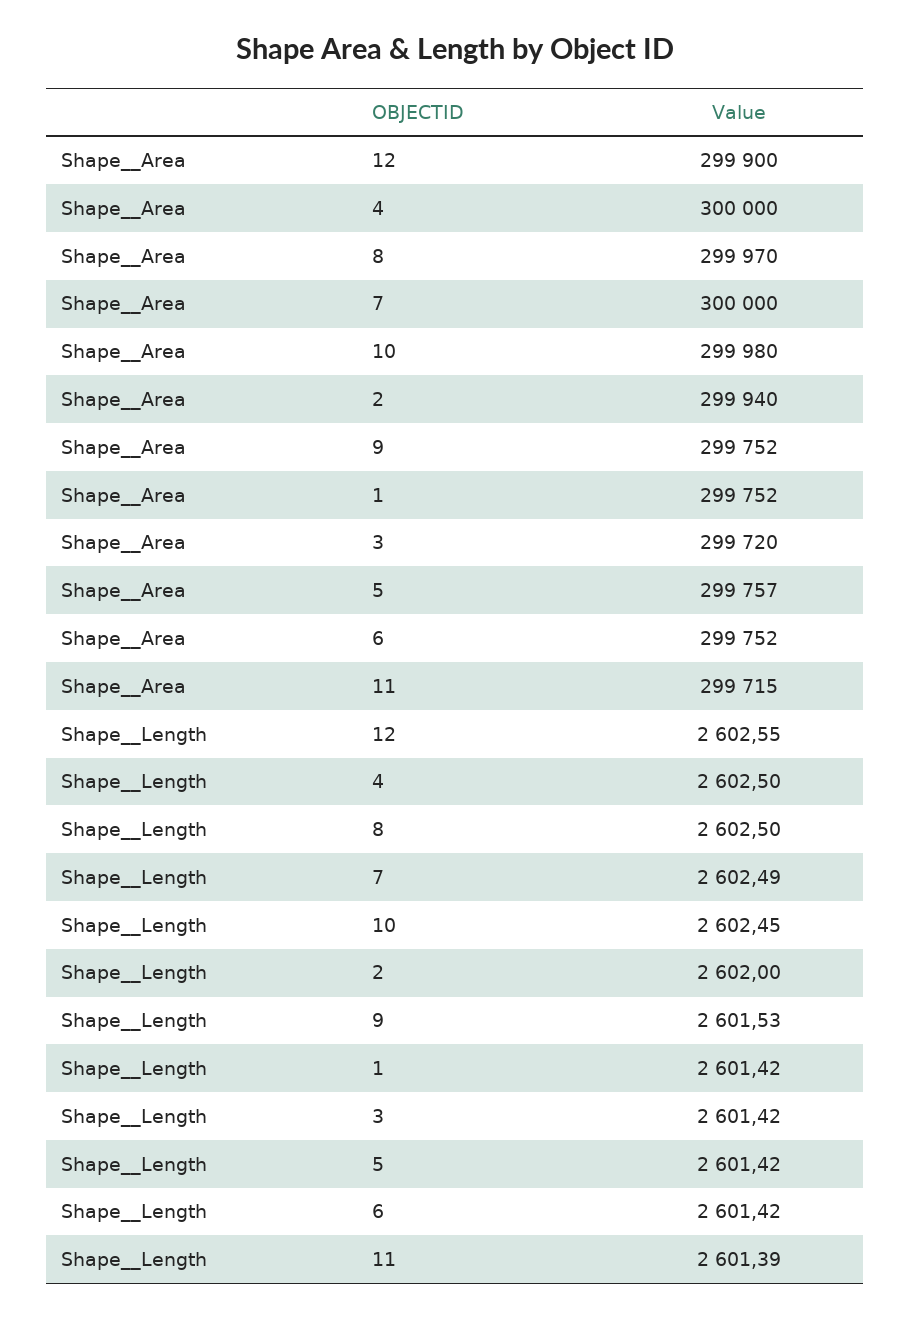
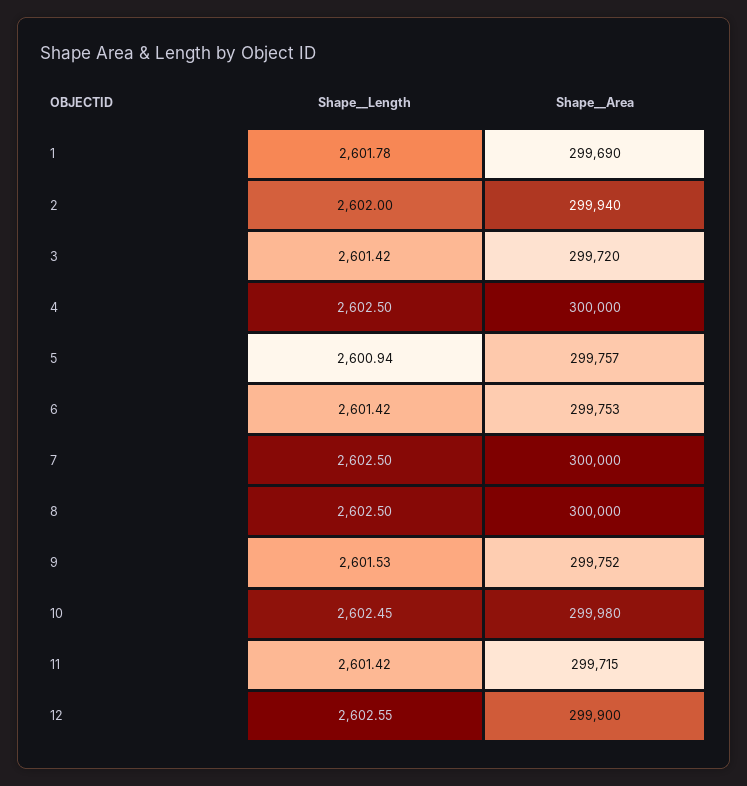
  {
    "Shape__Area": {
      "12": 299900,
      "4": 300000,
-     "8": 299970,
+     "8": 300000,
      "7": 300000,
      "10": 299980,
      "2": 299940,
      "9": 299752,
-     "1": 299752,
+     "1": 299690,
      "3": 299720,
      "5": 299757,
-     "6": 299752,
+     "6": 299753,
      "11": 299715
    },
    "Shape__Length": {
      "12": 2602.55,
      "4": 2602.5,
      "8": 2602.5,
-     "7": 2602.49,
+     "7": 2602.5,
      "10": 2602.45,
      "2": 2602,
      "9": 2601.53,
-     "1": 2601.42,
+     "1": 2601.78,
      "3": 2601.42,
-     "5": 2601.42,
+     "5": 2600.94,
      "6": 2601.42,
-     "11": 2601.39
+     "11": 2601.42
    }
  }

